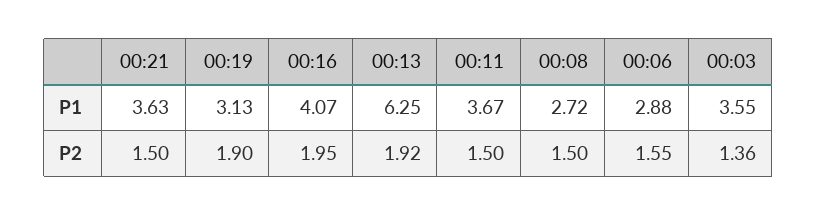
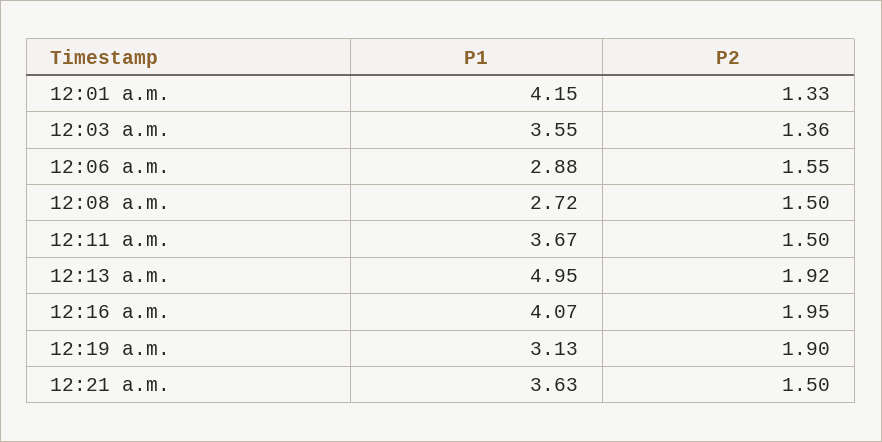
  {
    "00:21": {
      "P1": 3.63,
      "P2": 1.5
    },
    "00:19": {
      "P1": 3.13,
      "P2": 1.9
    },
    "00:16": {
      "P1": 4.07,
      "P2": 1.95
    },
    "00:13": {
-     "P1": 6.25,
+     "P1": 4.95,
      "P2": 1.92
    },
    "00:11": {
      "P1": 3.67,
      "P2": 1.5
    },
    "00:08": {
      "P1": 2.72,
      "P2": 1.5
    },
    "00:06": {
      "P1": 2.88,
      "P2": 1.55
    },
    "00:03": {
      "P1": 3.55,
      "P2": 1.36
-   }
+   },
+   "12:01 a.m.": {
+     "P1": 4.15,
+     "P2": 1.33
+   }
  }

